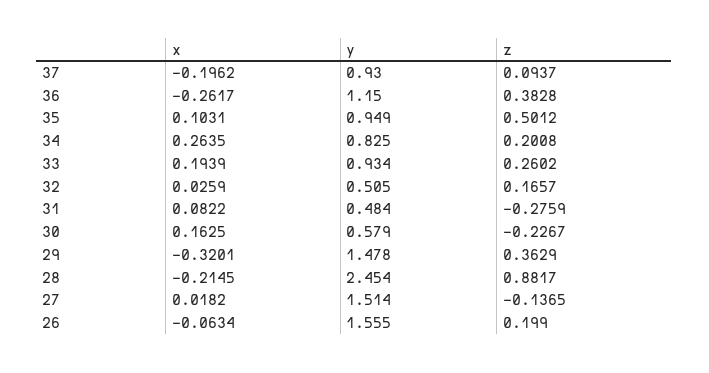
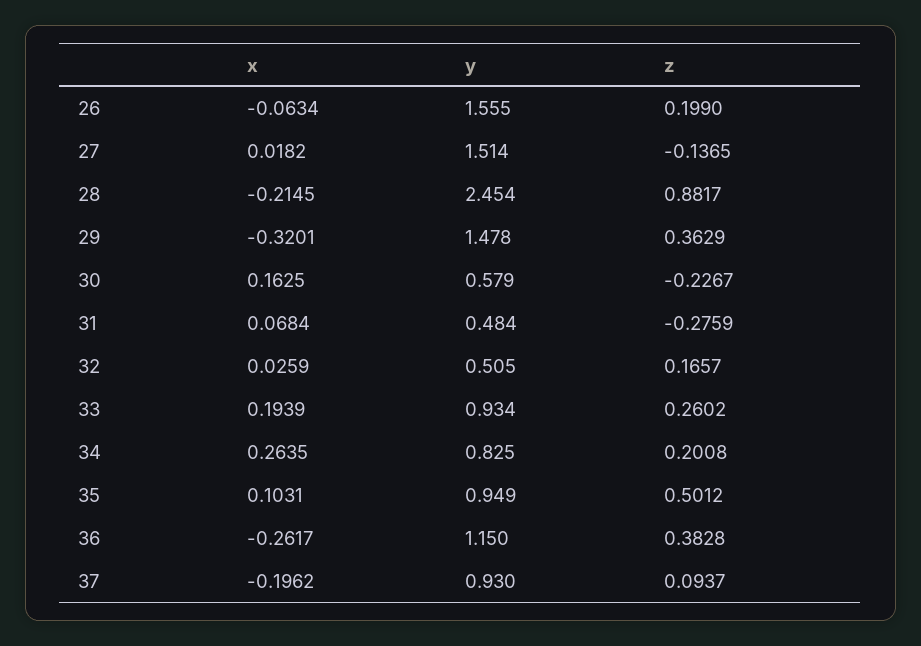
  {
    "x": {
      "37": -0.1962,
      "36": -0.2617,
      "35": 0.1031,
      "34": 0.2635,
      "33": 0.1939,
      "32": 0.0259,
-     "31": 0.0822,
+     "31": 0.0684,
      "30": 0.1625,
      "29": -0.3201,
      "28": -0.2145,
      "27": 0.0182,
      "26": -0.0634
    },
    "y": {
      "37": 0.93,
      "36": 1.15,
      "35": 0.949,
      "34": 0.825,
      "33": 0.934,
      "32": 0.505,
      "31": 0.484,
      "30": 0.579,
      "29": 1.478,
      "28": 2.454,
      "27": 1.514,
      "26": 1.555
    },
    "z": {
      "37": 0.0937,
      "36": 0.3828,
      "35": 0.5012,
      "34": 0.2008,
      "33": 0.2602,
      "32": 0.1657,
      "31": -0.2759,
      "30": -0.2267,
      "29": 0.3629,
      "28": 0.8817,
      "27": -0.1365,
      "26": 0.199
    }
  }

